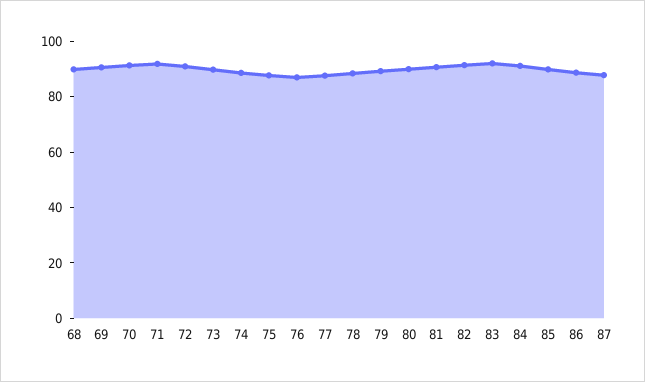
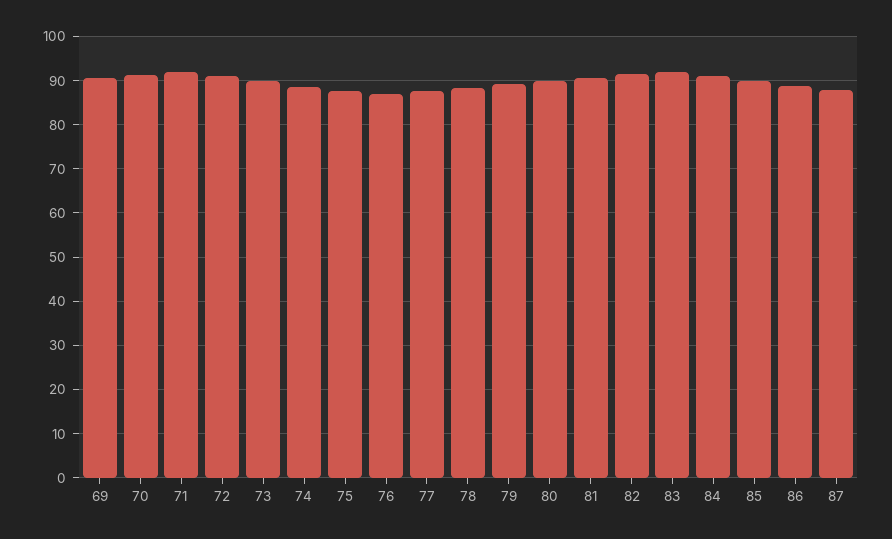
  {
-   "68": 90,
    "69": 90,
    "70": 92,
    "71": 92,
    "72": 92,
    "73": 90,
    "74": 88,
    "75": 88,
    "76": 88,
    "77": 88,
    "78": 88,
    "79": 90,
    "80": 90,
    "81": 90,
    "82": 92,
    "83": 92,
    "84": 92,
    "85": 90,
    "86": 88,
    "87": 88
  }

